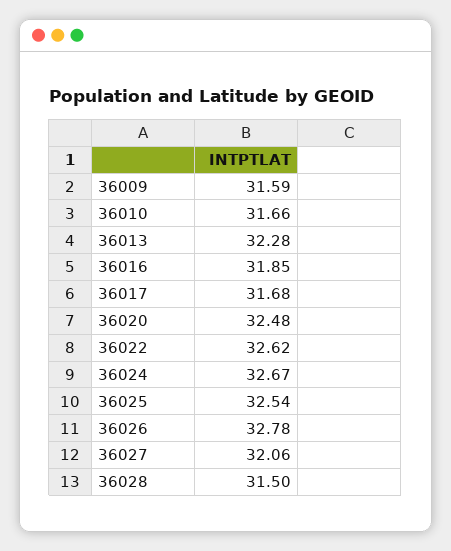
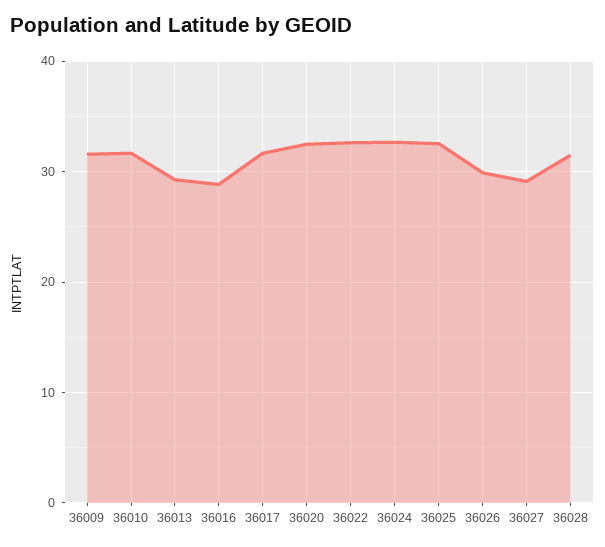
  {
    "36009": 31.59,
    "36010": 31.66,
-   "36013": 32.28,
+   "36013": 29,
-   "36016": 31.85,
+   "36016": 29,
    "36017": 31.68,
    "36020": 32.48,
    "36022": 32.62,
    "36024": 32.67,
    "36025": 32.54,
-   "36026": 32.78,
+   "36026": 30,
-   "36027": 32.06,
+   "36027": 29,
    "36028": 31.5
  }

